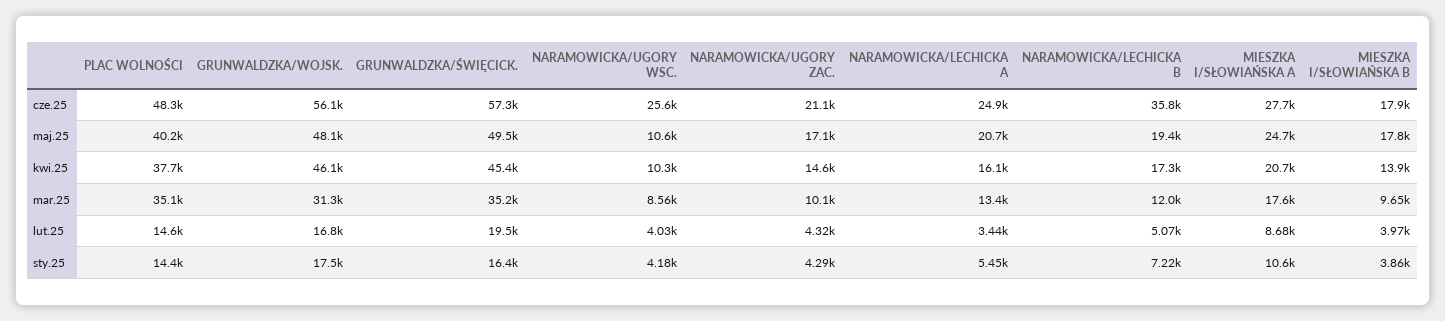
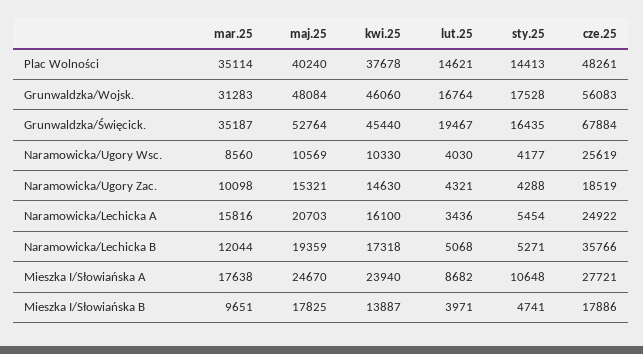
  {
    "PLAC WOLNOŚCI": {
      "cze.25": 48261,
      "maj.25": 40240,
      "kwi.25": 37678,
      "mar.25": 35114,
      "lut.25": 14621,
      "sty.25": 14413
    },
    "GRUNWALDZKA/WOJSK.": {
      "cze.25": 56083,
      "maj.25": 48084,
      "kwi.25": 46060,
      "mar.25": 31283,
      "lut.25": 16764,
      "sty.25": 17528
    },
    "GRUNWALDZKA/ŚWIĘCICK.": {
-     "cze.25": 57300,
+     "cze.25": 67884,
-     "maj.25": 49500,
+     "maj.25": 52764,
      "kwi.25": 45440,
      "mar.25": 35187,
      "lut.25": 19467,
      "sty.25": 16435
    },
    "NARAMOWICKA/UGORY WSC.": {
      "cze.25": 25619,
      "maj.25": 10569,
      "kwi.25": 10330,
      "mar.25": 8560,
      "lut.25": 4030,
      "sty.25": 4177
    },
    "NARAMOWICKA/UGORY ZAC.": {
-     "cze.25": 21100,
+     "cze.25": 18519,
-     "maj.25": 17100,
+     "maj.25": 15321,
      "kwi.25": 14630,
      "mar.25": 10098,
      "lut.25": 4321,
      "sty.25": 4288
    },
    "NARAMOWICKA/LECHICKA A": {
      "cze.25": 24922,
      "maj.25": 20703,
      "kwi.25": 16100,
-     "mar.25": 13400,
+     "mar.25": 15816,
      "lut.25": 3436,
      "sty.25": 5454
    },
    "NARAMOWICKA/LECHICKA B": {
      "cze.25": 35766,
      "maj.25": 19359,
      "kwi.25": 17318,
      "mar.25": 12044,
      "lut.25": 5068,
-     "sty.25": 7220
+     "sty.25": 5271
    },
    "MIESZKA I/SŁOWIAŃSKA A": {
      "cze.25": 27721,
      "maj.25": 24670,
-     "kwi.25": 20700,
+     "kwi.25": 23940,
      "mar.25": 17638,
      "lut.25": 8682,
      "sty.25": 10648
    },
    "MIESZKA I/SŁOWIAŃSKA B": {
      "cze.25": 17886,
      "maj.25": 17825,
      "kwi.25": 13887,
      "mar.25": 9651,
      "lut.25": 3971,
-     "sty.25": 3860
+     "sty.25": 4741
    }
  }

